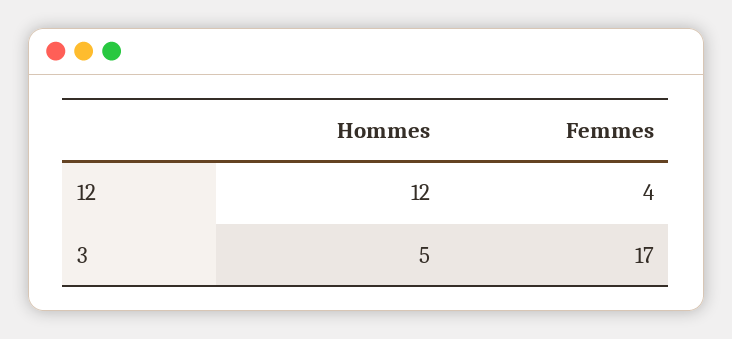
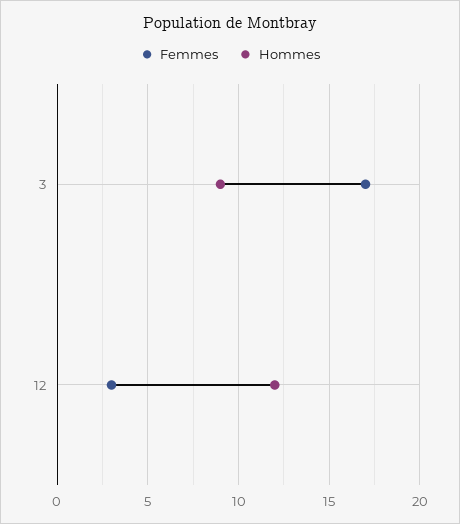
  {
    "Hommes": {
      "12": 12,
-     "3": 5
+     "3": 9
    },
    "Femmes": {
-     "12": 4,
+     "12": 3,
      "3": 17
    }
  }

